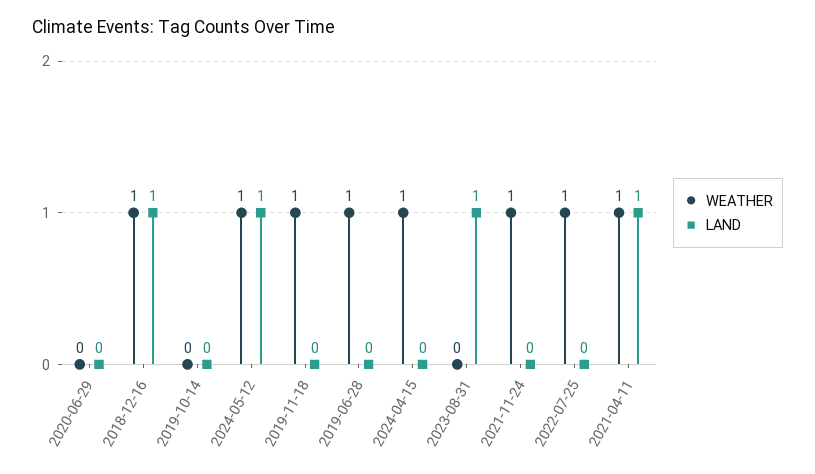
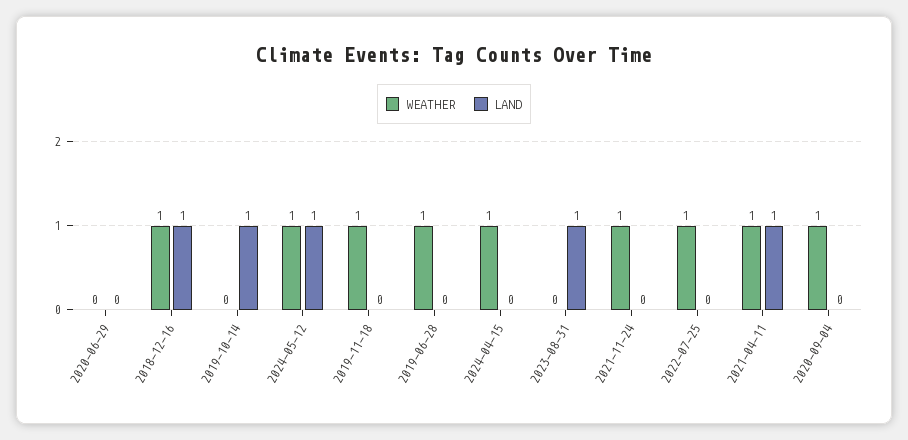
  {
    "WEATHER": {
      "2020-06-29": 0,
      "2018-12-16": 1,
      "2019-10-14": 0,
      "2024-05-12": 1,
      "2019-11-18": 1,
      "2019-06-28": 1,
      "2024-04-15": 1,
      "2023-08-31": 0,
      "2021-11-24": 1,
      "2022-07-25": 1,
-     "2021-04-11": 1
+     "2021-04-11": 1,
+     "2020-09-04": 1
    },
    "LAND": {
      "2020-06-29": 0,
      "2018-12-16": 1,
-     "2019-10-14": 0,
+     "2019-10-14": 1,
      "2024-05-12": 1,
      "2019-11-18": 0,
      "2019-06-28": 0,
      "2024-04-15": 0,
      "2023-08-31": 1,
      "2021-11-24": 0,
      "2022-07-25": 0,
-     "2021-04-11": 1
+     "2021-04-11": 1,
+     "2020-09-04": 0
    }
  }

